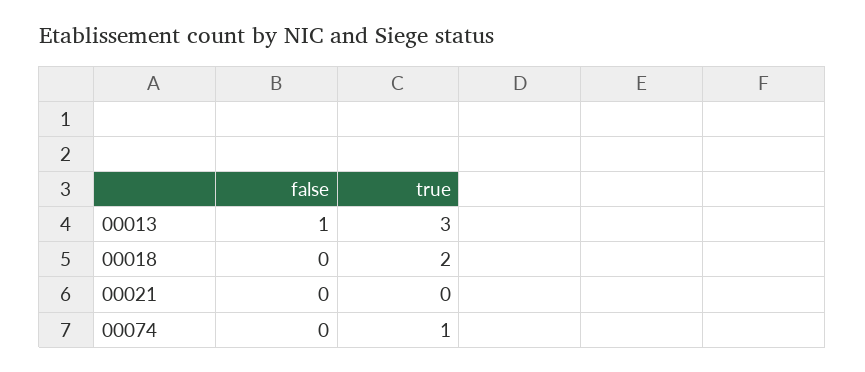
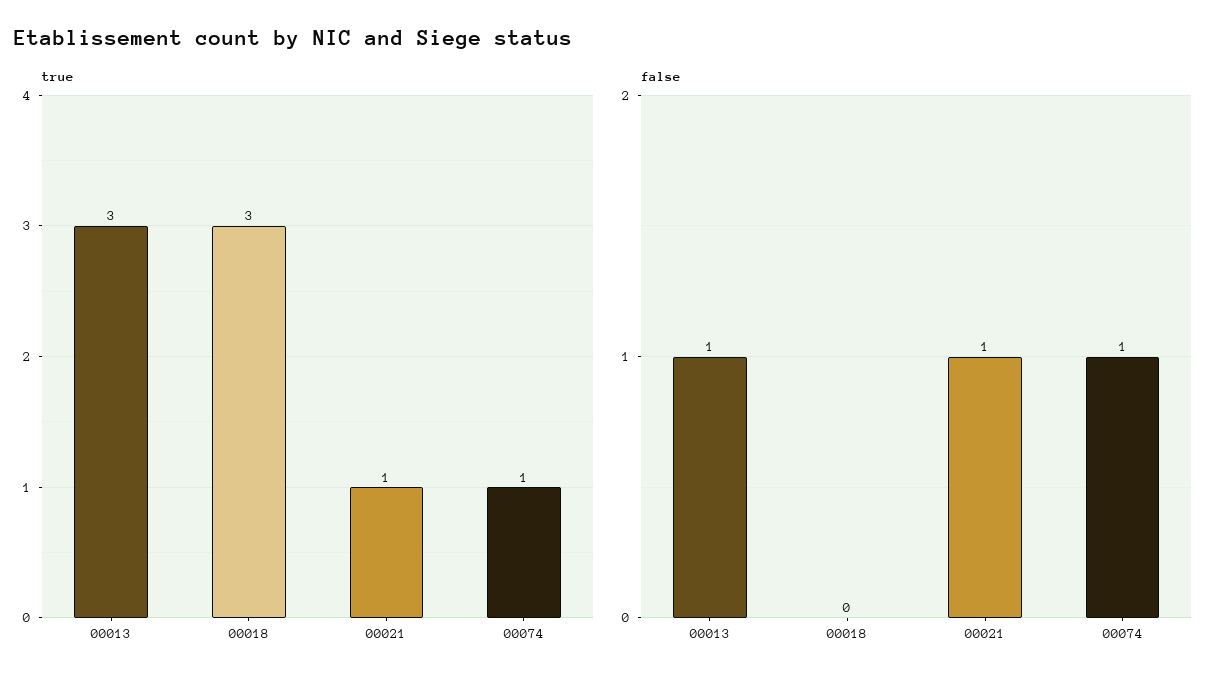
  {
    "false": {
      "00013": 1,
      "00018": 0,
-     "00021": 0,
+     "00021": 1,
-     "00074": 0
+     "00074": 1
    },
    "true": {
      "00013": 3,
-     "00018": 2,
+     "00018": 3,
-     "00021": 0,
+     "00021": 1,
      "00074": 1
    }
  }

